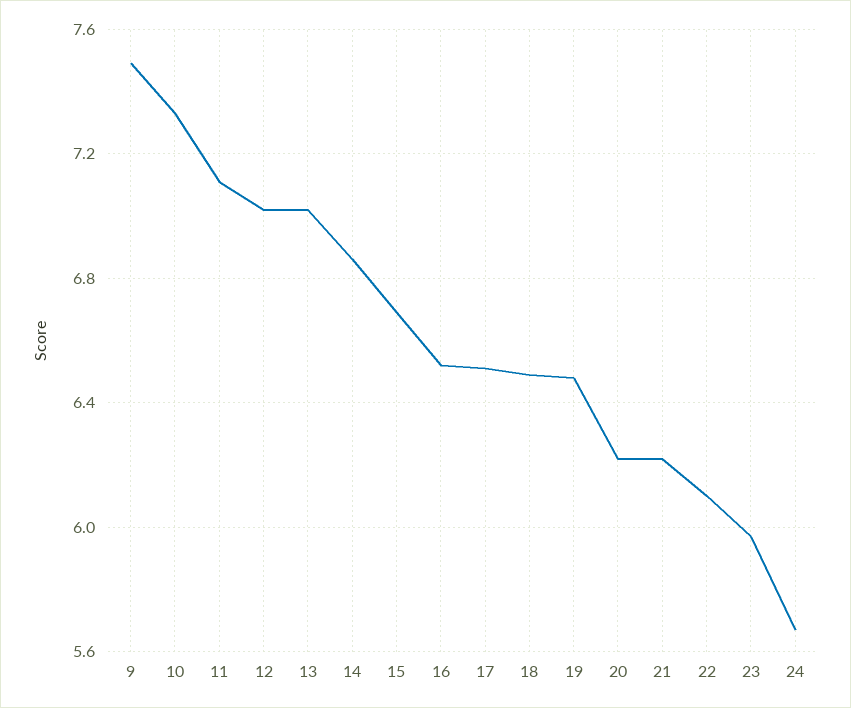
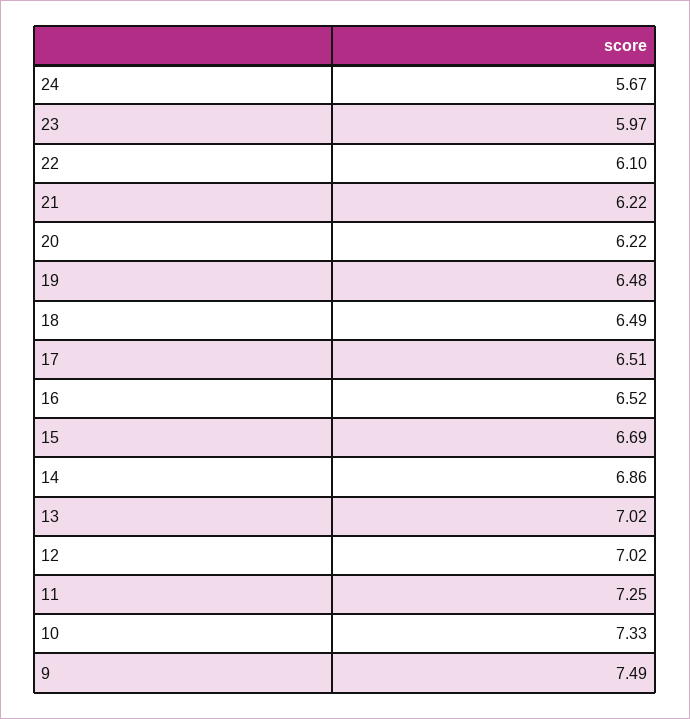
  {
    "9": 7.49,
    "10": 7.33,
-   "11": 7.1,
+   "11": 7.25,
    "12": 7.02,
    "13": 7.02,
    "14": 6.86,
    "15": 6.69,
    "16": 6.52,
    "17": 6.51,
    "18": 6.49,
    "19": 6.48,
    "20": 6.22,
    "21": 6.22,
    "22": 6.1,
    "23": 5.97,
    "24": 5.67
  }

